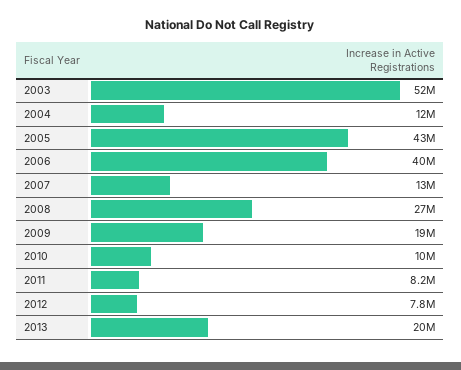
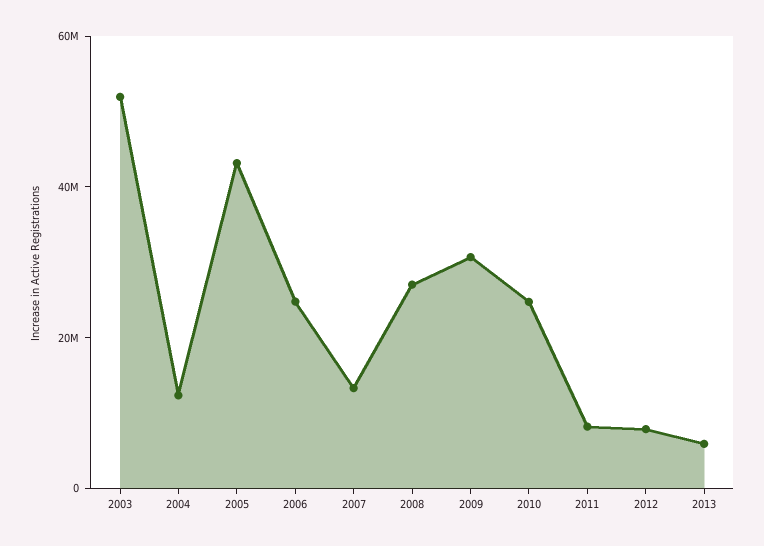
  {
    "2003": 52000000,
    "2004": 12000000,
    "2005": 43000000,
-   "2006": 40000000,
+   "2006": 25000000,
    "2007": 13000000,
    "2008": 27000000,
-   "2009": 19000000,
+   "2009": 30000000,
-   "2010": 10000000,
+   "2010": 25000000,
    "2011": 8200000,
    "2012": 7800000,
-   "2013": 20000000
+   "2013": 5000000
  }

